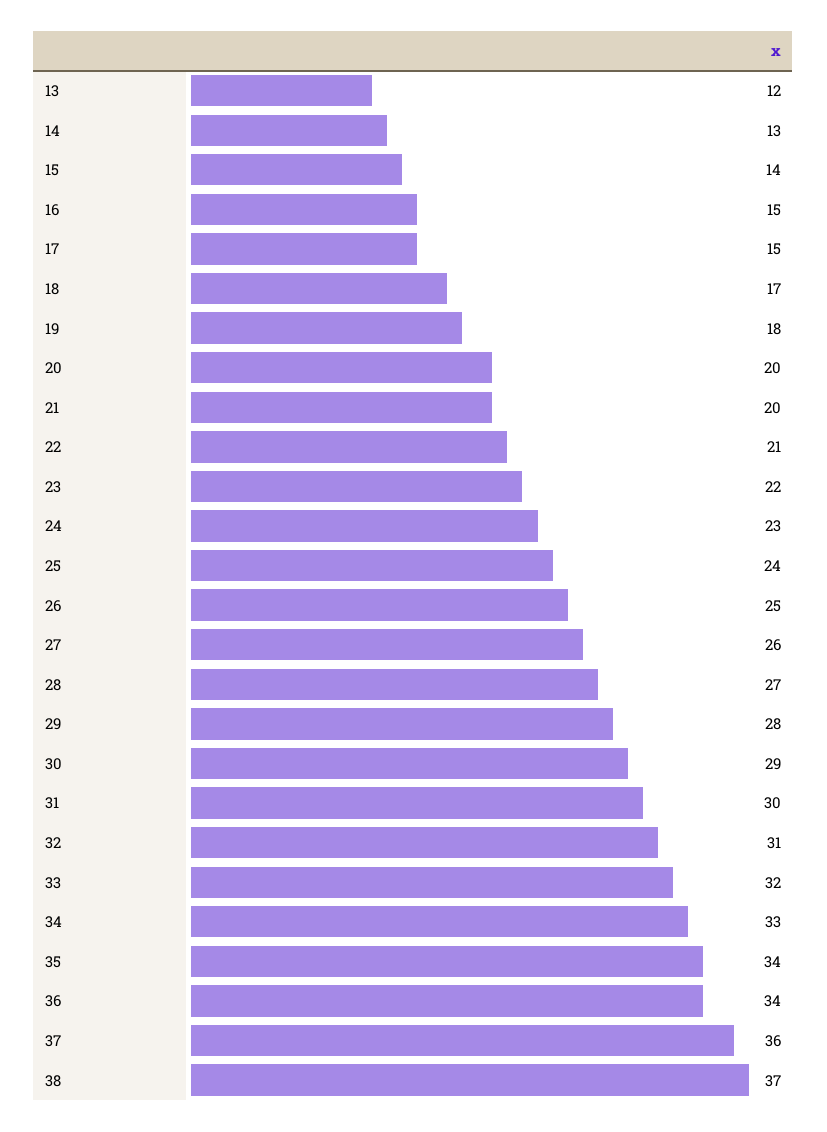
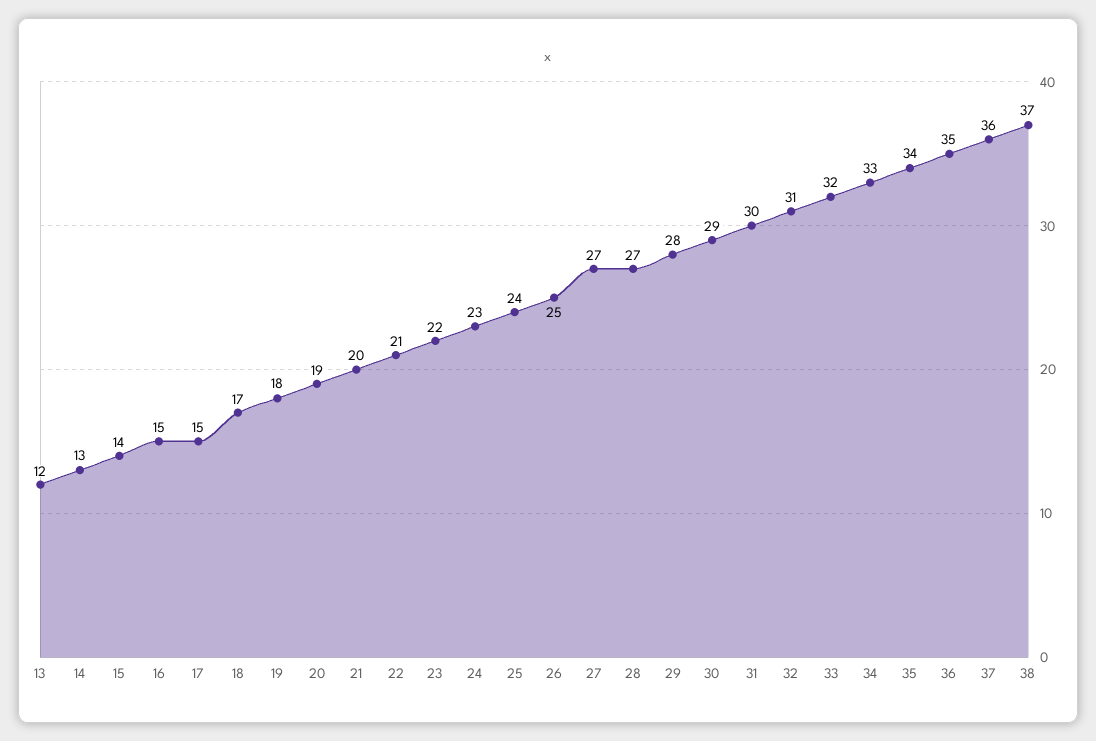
  {
    "13": 12,
    "14": 13,
    "15": 14,
    "16": 15,
    "17": 15,
    "18": 17,
    "19": 18,
-   "20": 20,
+   "20": 19,
    "21": 20,
    "22": 21,
    "23": 22,
    "24": 23,
    "25": 24,
    "26": 25,
-   "27": 26,
+   "27": 27,
    "28": 27,
    "29": 28,
    "30": 29,
    "31": 30,
    "32": 31,
    "33": 32,
    "34": 33,
    "35": 34,
-   "36": 34,
+   "36": 35,
    "37": 36,
    "38": 37
  }

